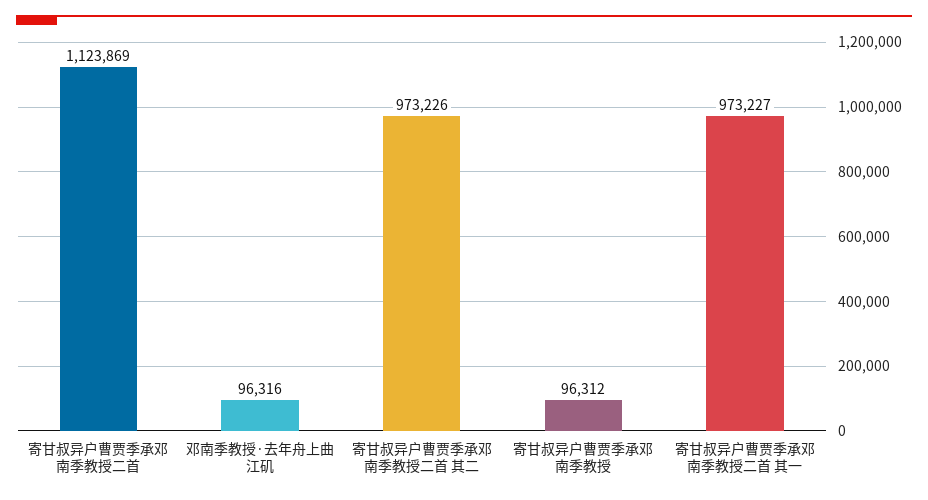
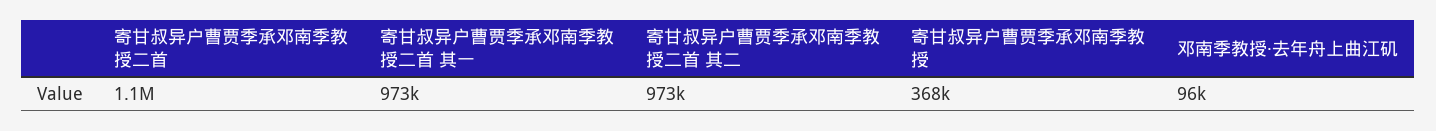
  {
    "寄甘叔异户曹贾季承邓南季教授二首": 1123869,
    "邓南季教授·去年舟上曲江矶": 96316,
    "寄甘叔异户曹贾季承邓南季教授二首 其二": 973226,
-   "寄甘叔异户曹贾季承邓南季教授": 96312,
+   "寄甘叔异户曹贾季承邓南季教授": 368000,
    "寄甘叔异户曹贾季承邓南季教授二首 其一": 973227
  }

